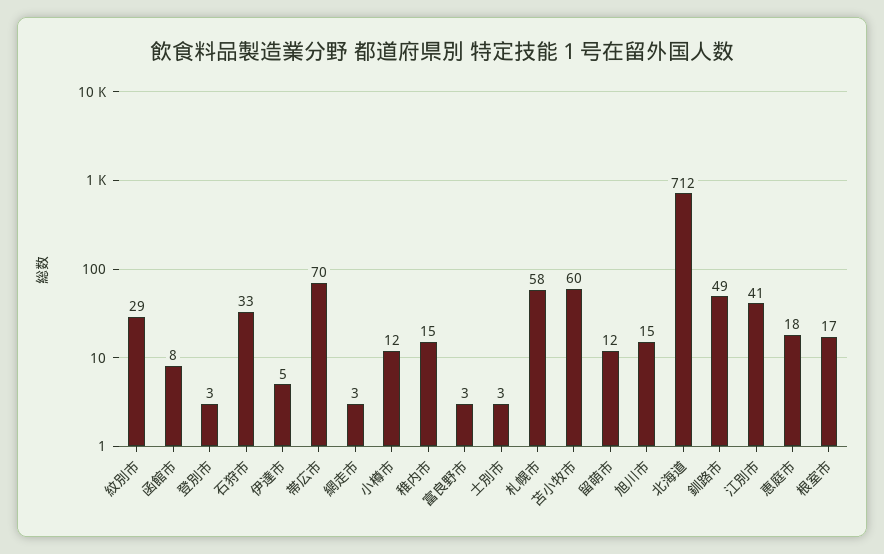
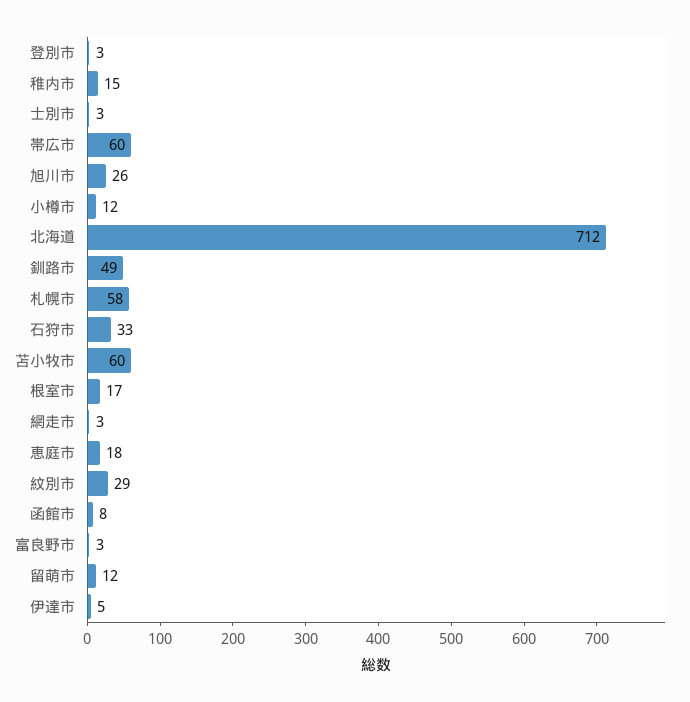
  {
    "紋別市": 29,
    "函館市": 8,
    "登別市": 3,
    "石狩市": 33,
    "伊達市": 5,
-   "帯広市": 70,
+   "帯広市": 60,
    "網走市": 3,
    "小樽市": 12,
    "稚内市": 15,
    "富良野市": 3,
    "士別市": 3,
    "札幌市": 58,
    "苫小牧市": 60,
    "留萌市": 12,
-   "旭川市": 15,
+   "旭川市": 26,
    "北海道": 712,
    "釧路市": 49,
-   "江別市": 41,
    "恵庭市": 18,
    "根室市": 17
  }

